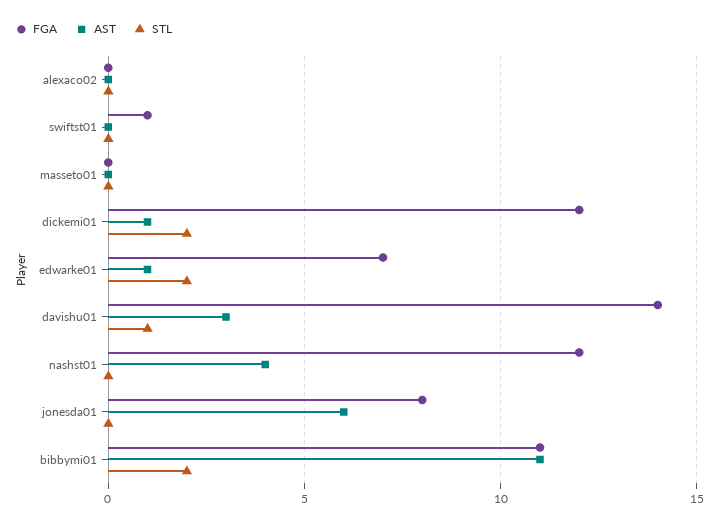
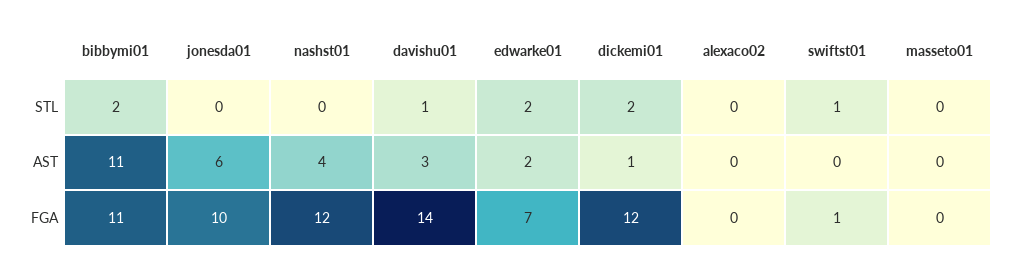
  {
    "FGA": {
      "alexaco02": 0,
      "swiftst01": 1,
      "masseto01": 0,
      "dickemi01": 12,
      "edwarke01": 7,
      "davishu01": 14,
      "nashst01": 12,
-     "jonesda01": 8,
+     "jonesda01": 10,
      "bibbymi01": 11
    },
    "AST": {
      "alexaco02": 0,
      "swiftst01": 0,
      "masseto01": 0,
      "dickemi01": 1,
-     "edwarke01": 1,
+     "edwarke01": 2,
      "davishu01": 3,
      "nashst01": 4,
      "jonesda01": 6,
      "bibbymi01": 11
    },
    "STL": {
      "alexaco02": 0,
-     "swiftst01": 0,
+     "swiftst01": 1,
      "masseto01": 0,
      "dickemi01": 2,
      "edwarke01": 2,
      "davishu01": 1,
      "nashst01": 0,
      "jonesda01": 0,
      "bibbymi01": 2
    }
  }

